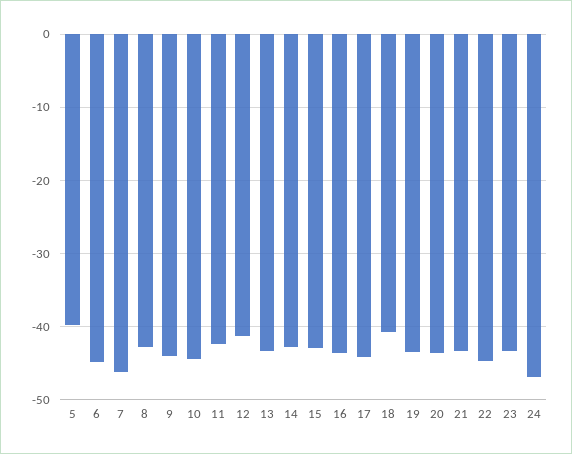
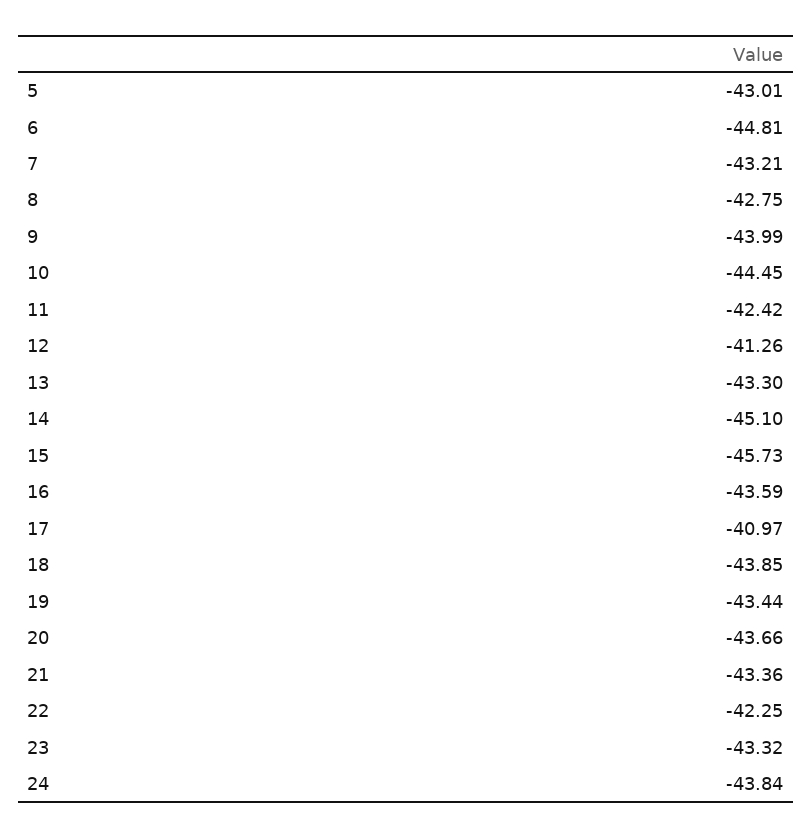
  {
-   "5": -40,
+   "5": -43.01,
    "6": -44.81,
-   "7": -46,
+   "7": -43.21,
    "8": -42.75,
    "9": -43.99,
    "10": -44.45,
    "11": -42.42,
    "12": -41.26,
    "13": -43.3,
-   "14": -43,
+   "14": -45.1,
-   "15": -43,
+   "15": -45.73,
    "16": -43.59,
-   "17": -44,
+   "17": -40.97,
-   "18": -41,
+   "18": -43.85,
    "19": -43.44,
    "20": -43.66,
    "21": -43.36,
-   "22": -45,
+   "22": -42.25,
    "23": -43.32,
-   "24": -47
+   "24": -43.84
  }

